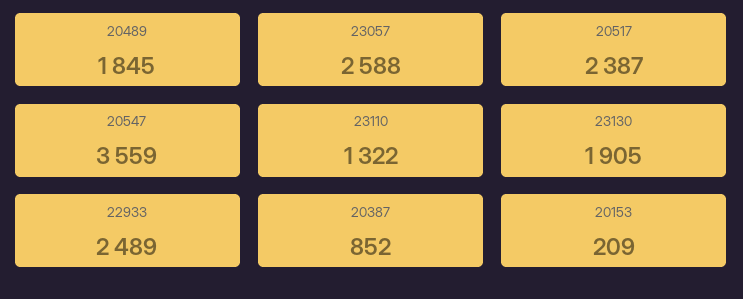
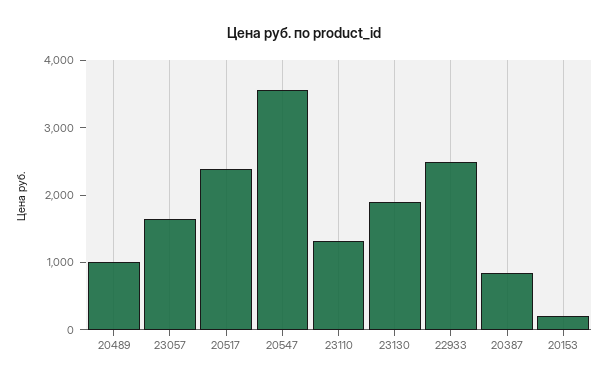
  {
-   "20489": 1845,
+   "20489": 1000,
-   "23057": 2588,
+   "23057": 1600,
    "20517": 2387,
    "20547": 3559,
    "23110": 1322,
    "23130": 1905,
    "22933": 2489,
    "20387": 852,
    "20153": 209
  }

